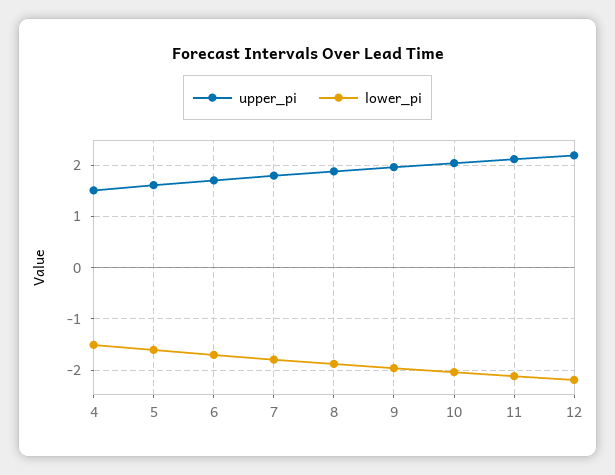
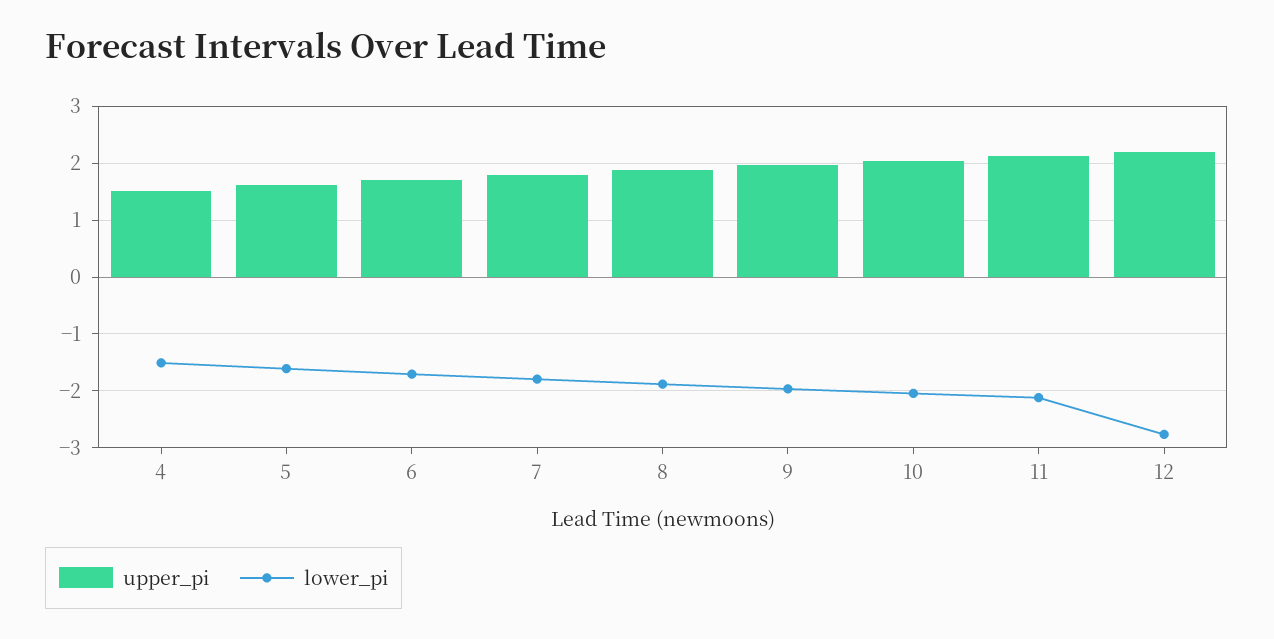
  {
    "upper_pi": {
      "4": 1.6,
      "5": 1.6,
      "6": 1.8,
      "7": 1.8,
      "8": 1.8,
      "9": 2,
      "10": 2,
      "11": 2.2,
      "12": 2.2
    },
    "lower_pi": {
      "4": -1.6,
      "5": -1.6,
      "6": -1.8,
      "7": -1.8,
      "8": -1.8,
      "9": -2,
      "10": -2,
      "11": -2.2,
-     "12": -2.2
+     "12": -2.8
    }
  }

